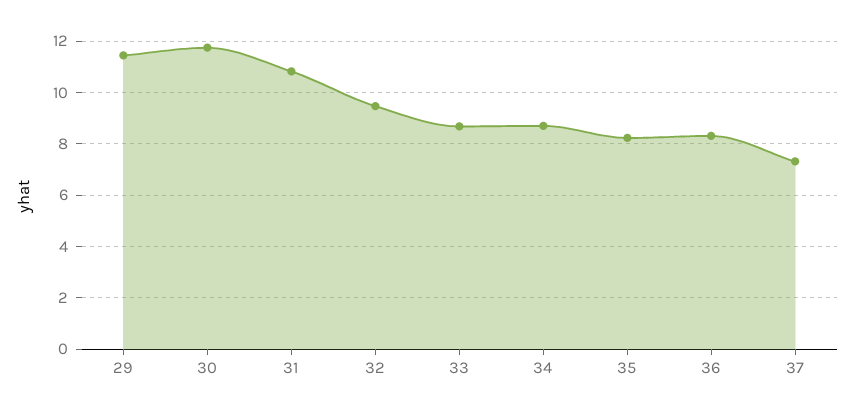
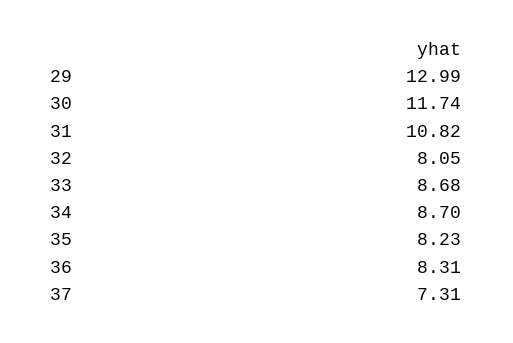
  {
-   "29": 11.5,
+   "29": 12.99,
    "30": 11.74,
    "31": 10.82,
-   "32": 9.5,
+   "32": 8.05,
    "33": 8.68,
    "34": 8.7,
    "35": 8.23,
    "36": 8.31,
    "37": 7.31
  }

